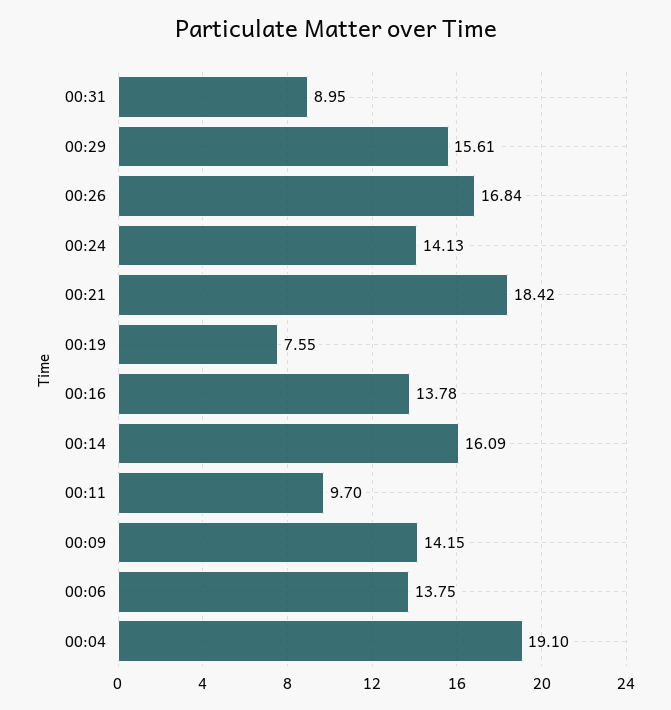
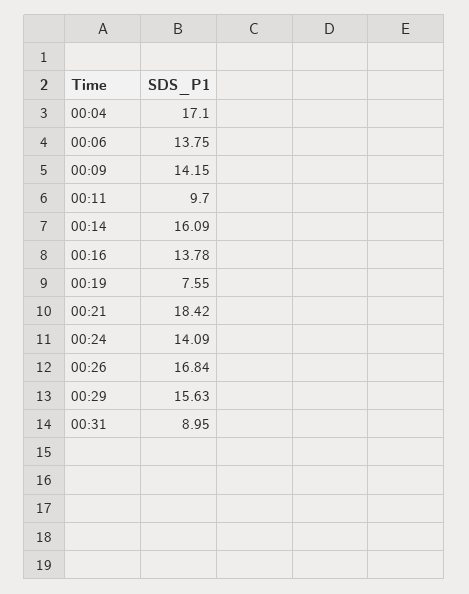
  {
    "00:31": 8.95,
-   "00:29": 15.61,
+   "00:29": 15.63,
    "00:26": 16.84,
-   "00:24": 14.13,
+   "00:24": 14.09,
    "00:21": 18.42,
    "00:19": 7.55,
    "00:16": 13.78,
    "00:14": 16.09,
    "00:11": 9.7,
    "00:09": 14.15,
    "00:06": 13.75,
-   "00:04": 19.1
+   "00:04": 17.1
  }

